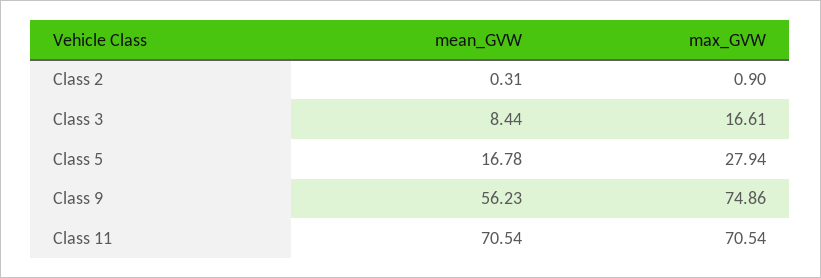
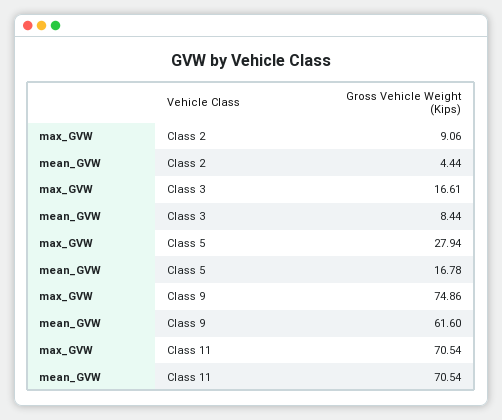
  {
    "mean_GVW": {
-     "Class 2": 0.31,
+     "Class 2": 4.44,
      "Class 3": 8.44,
      "Class 5": 16.78,
-     "Class 9": 56.23,
+     "Class 9": 61.6,
      "Class 11": 70.54
    },
    "max_GVW": {
-     "Class 2": 0.9,
+     "Class 2": 9.06,
      "Class 3": 16.61,
      "Class 5": 27.94,
      "Class 9": 74.86,
      "Class 11": 70.54
    }
  }

